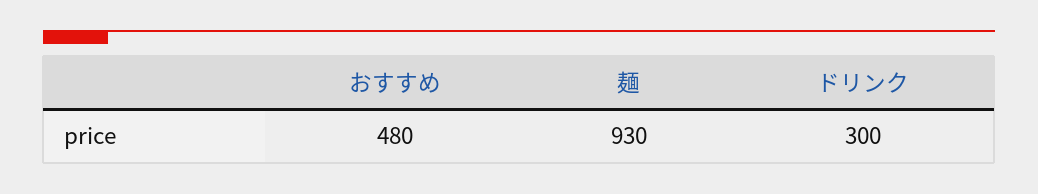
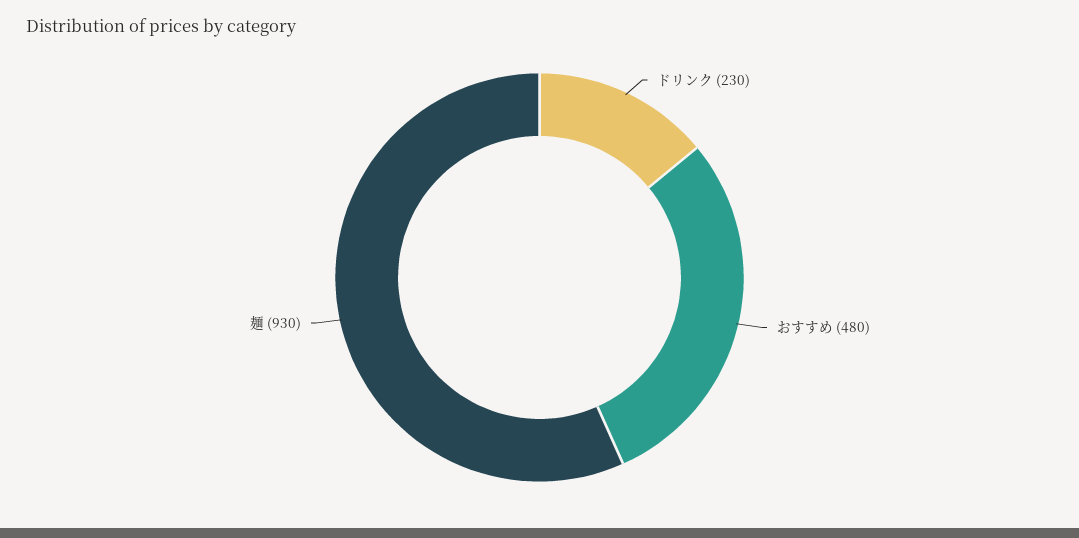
  {
    "おすすめ": 480,
    "麺": 930,
-   "ドリンク": 300
+   "ドリンク": 230
  }

